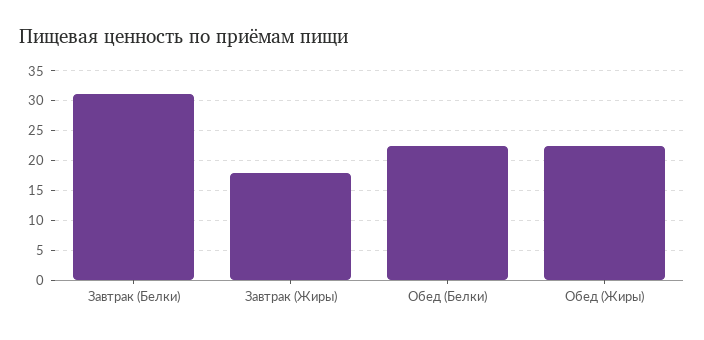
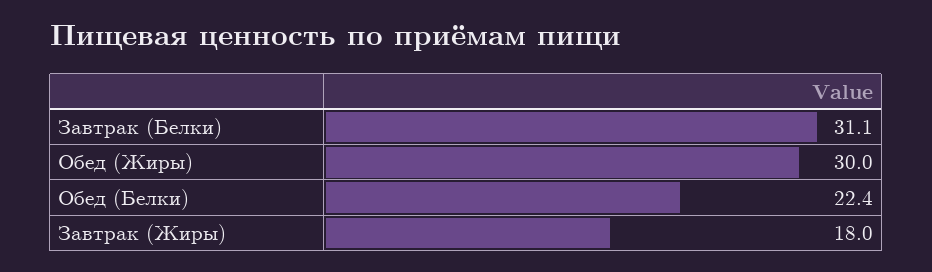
  {
    "Завтрак (Белки)": 31.1,
    "Завтрак (Жиры)": 18,
    "Обед (Белки)": 22.4,
-   "Обед (Жиры)": 22.5
+   "Обед (Жиры)": 30
  }

